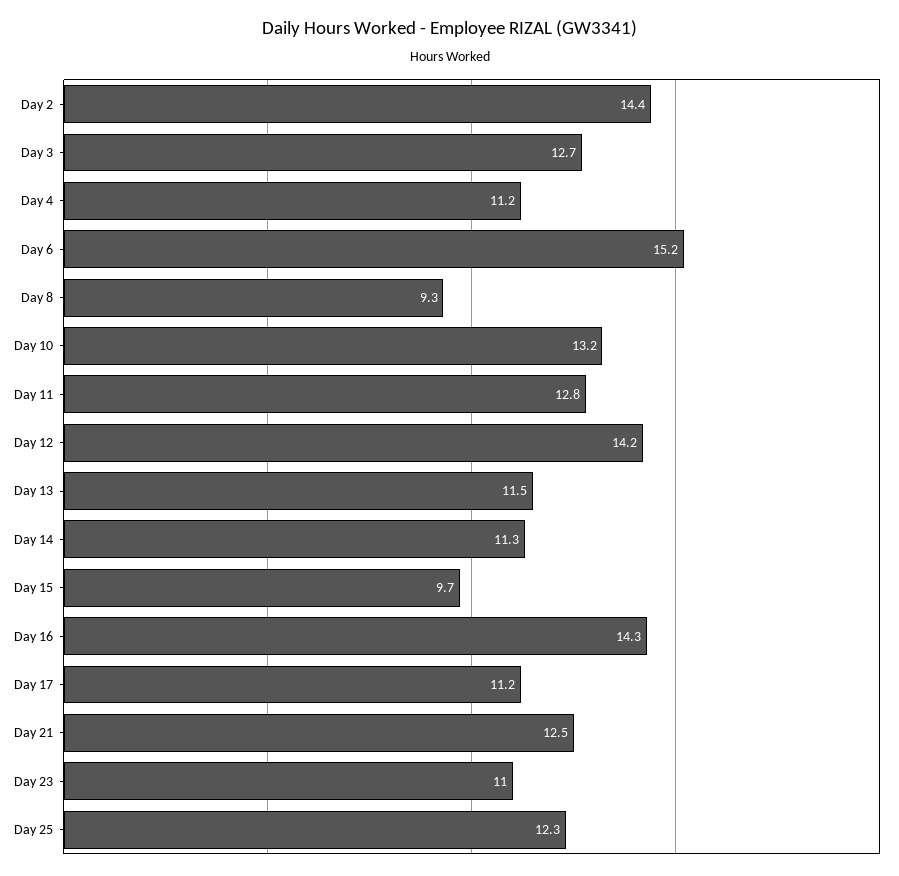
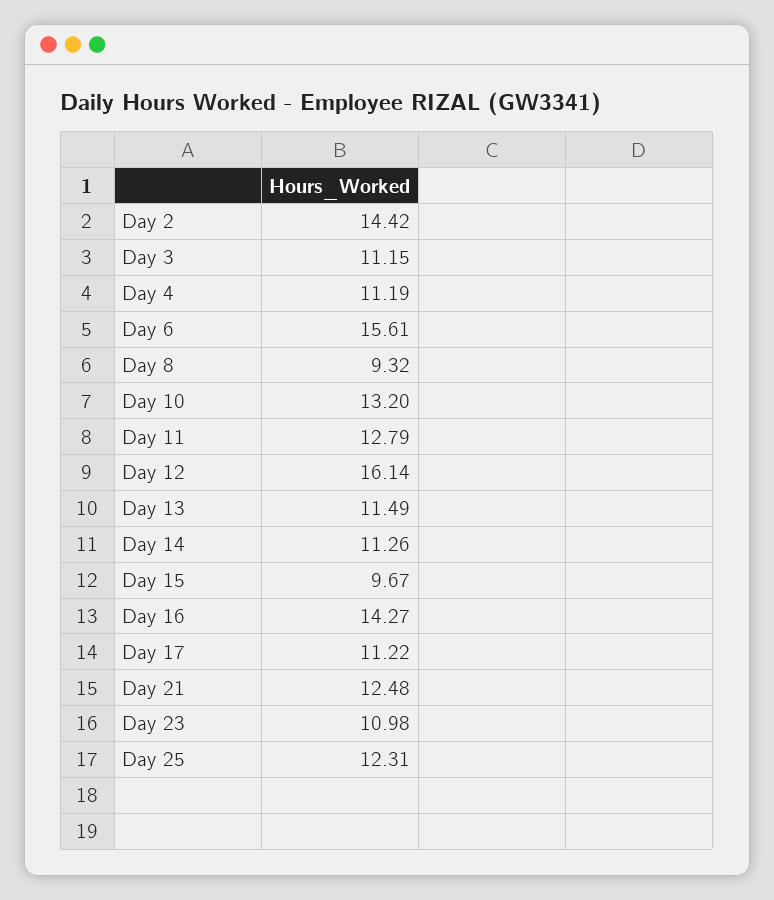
  {
    "Day 2": 14.42,
-   "Day 3": 12.7,
+   "Day 3": 11.15,
    "Day 4": 11.19,
-   "Day 6": 15.2,
+   "Day 6": 15.61,
    "Day 8": 9.32,
    "Day 10": 13.2,
    "Day 11": 12.79,
-   "Day 12": 14.2,
+   "Day 12": 16.14,
    "Day 13": 11.49,
    "Day 14": 11.26,
    "Day 15": 9.67,
    "Day 16": 14.27,
    "Day 17": 11.22,
    "Day 21": 12.48,
    "Day 23": 10.98,
    "Day 25": 12.31
  }

